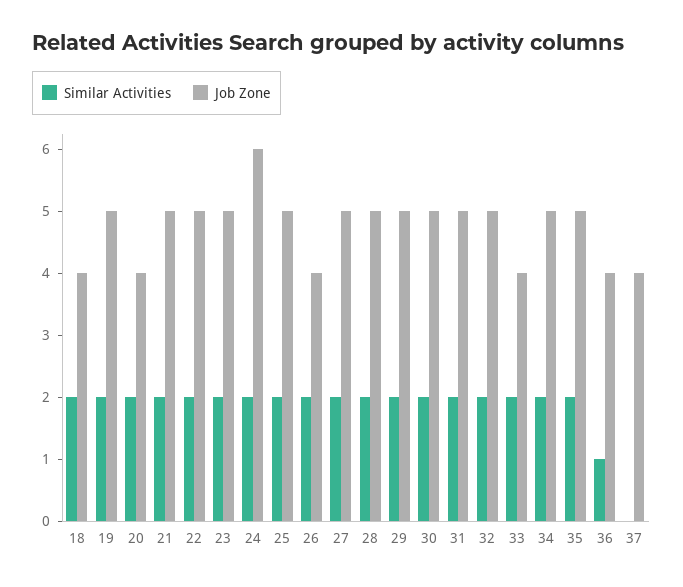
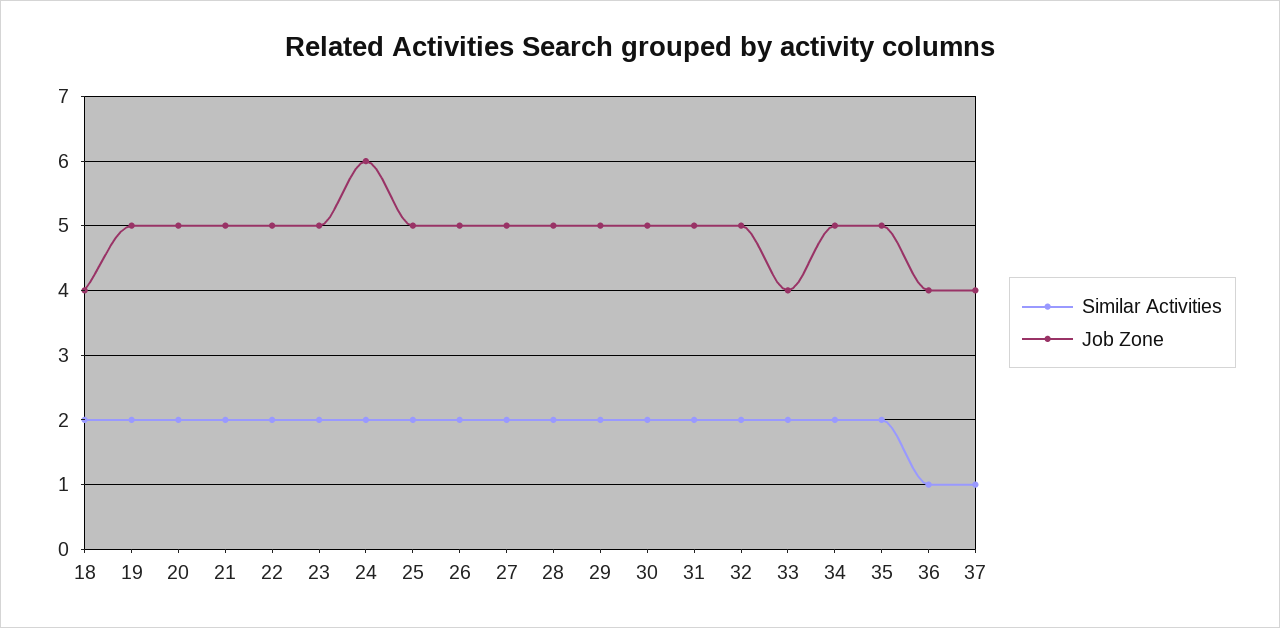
  {
    "Similar Activities": {
      "18": 2,
      "19": 2,
      "20": 2,
      "21": 2,
      "22": 2,
      "23": 2,
      "24": 2,
      "25": 2,
      "26": 2,
      "27": 2,
      "28": 2,
      "29": 2,
      "30": 2,
      "31": 2,
      "32": 2,
      "33": 2,
      "34": 2,
      "35": 2,
      "36": 1,
-     "37": 0
+     "37": 1
    },
    "Job Zone": {
      "18": 4,
      "19": 5,
-     "20": 4,
+     "20": 5,
      "21": 5,
      "22": 5,
      "23": 5,
      "24": 6,
      "25": 5,
-     "26": 4,
+     "26": 5,
      "27": 5,
      "28": 5,
      "29": 5,
      "30": 5,
      "31": 5,
      "32": 5,
      "33": 4,
      "34": 5,
      "35": 5,
      "36": 4,
      "37": 4
    }
  }

